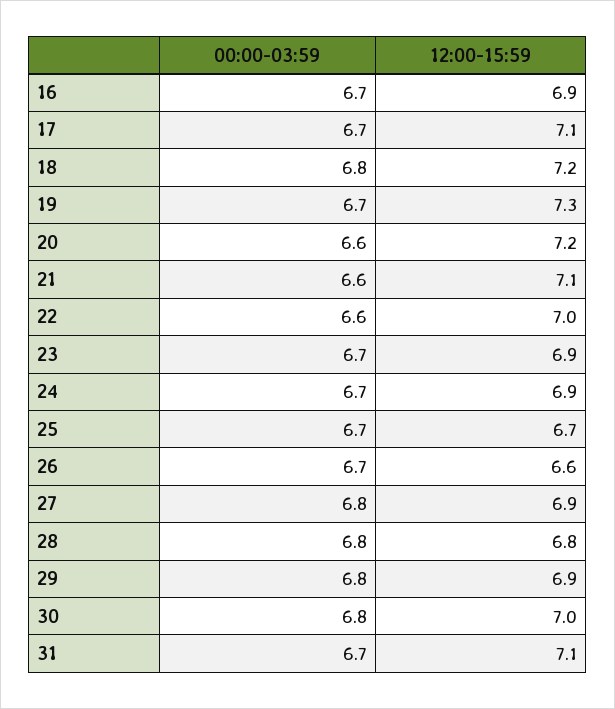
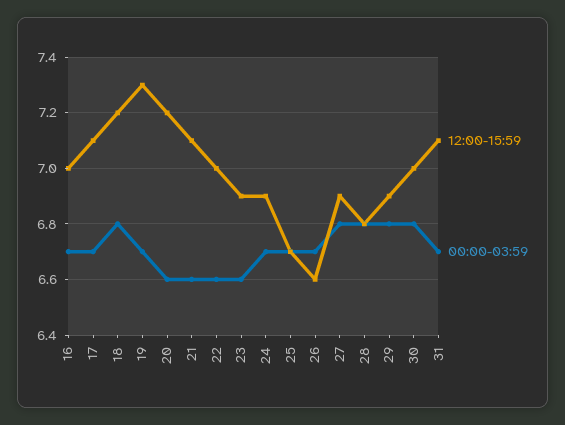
  {
    "00:00-03:59": {
      "16": 6.7,
      "17": 6.7,
      "18": 6.8,
      "19": 6.7,
      "20": 6.6,
      "21": 6.6,
      "22": 6.6,
-     "23": 6.7,
+     "23": 6.6,
      "24": 6.7,
      "25": 6.7,
      "26": 6.7,
      "27": 6.8,
      "28": 6.8,
      "29": 6.8,
      "30": 6.8,
      "31": 6.7
    },
    "12:00-15:59": {
-     "16": 6.9,
+     "16": 7,
      "17": 7.1,
      "18": 7.2,
      "19": 7.3,
      "20": 7.2,
      "21": 7.1,
      "22": 7,
      "23": 6.9,
      "24": 6.9,
      "25": 6.7,
      "26": 6.6,
      "27": 6.9,
      "28": 6.8,
      "29": 6.9,
      "30": 7,
      "31": 7.1
    }
  }

